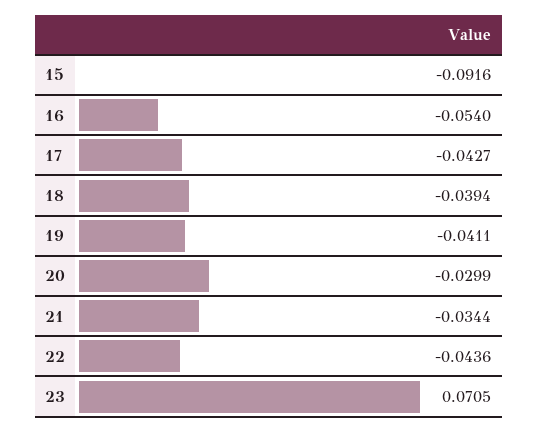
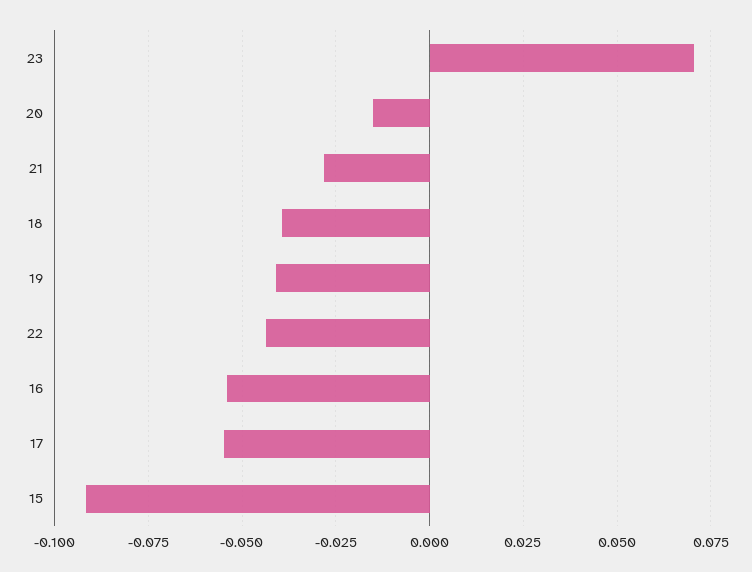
  {
    "15": -0.0916,
    "16": -0.054,
-   "17": -0.0427,
+   "17": -0.055,
    "18": -0.0394,
    "19": -0.0411,
-   "20": -0.0299,
+   "20": -0.015,
-   "21": -0.0344,
+   "21": -0.0275,
    "22": -0.0436,
    "23": 0.0705
  }

